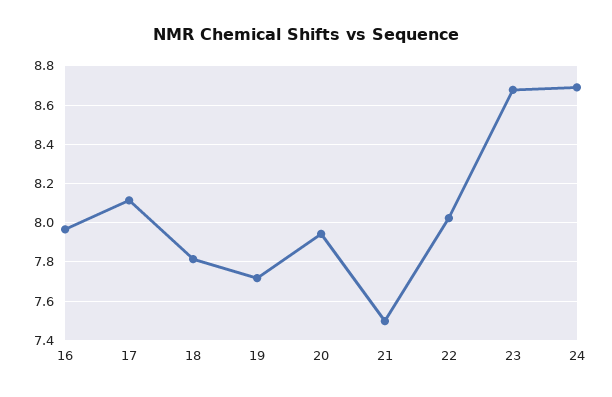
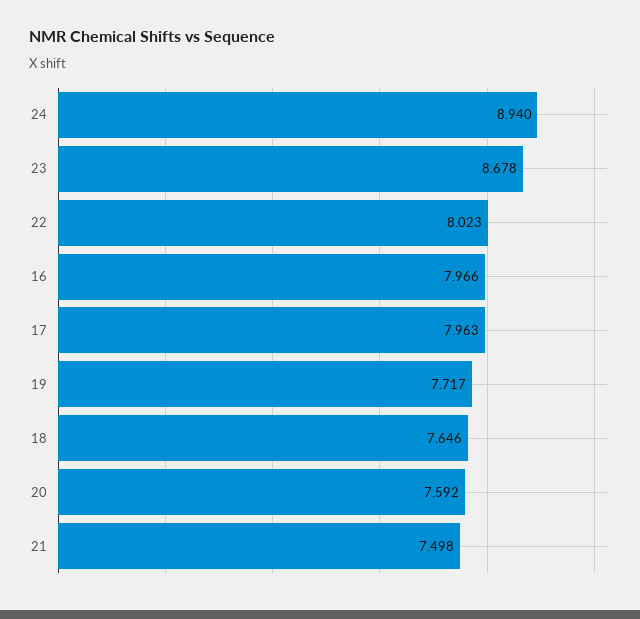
  {
    "16": 7.966,
-   "17": 8.1,
+   "17": 7.963,
-   "18": 7.8,
+   "18": 7.646,
    "19": 7.717,
-   "20": 7.95,
+   "20": 7.592,
    "21": 7.498,
    "22": 8.023,
    "23": 8.678,
-   "24": 8.7
+   "24": 8.94
  }

